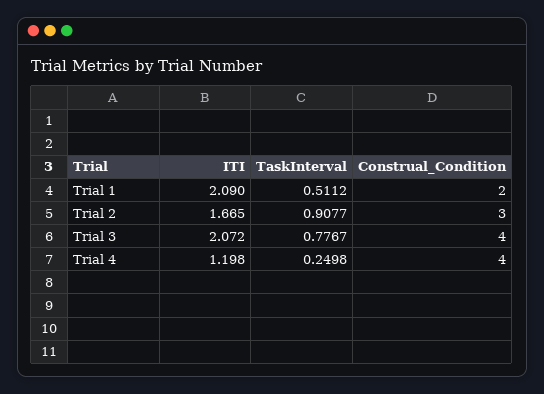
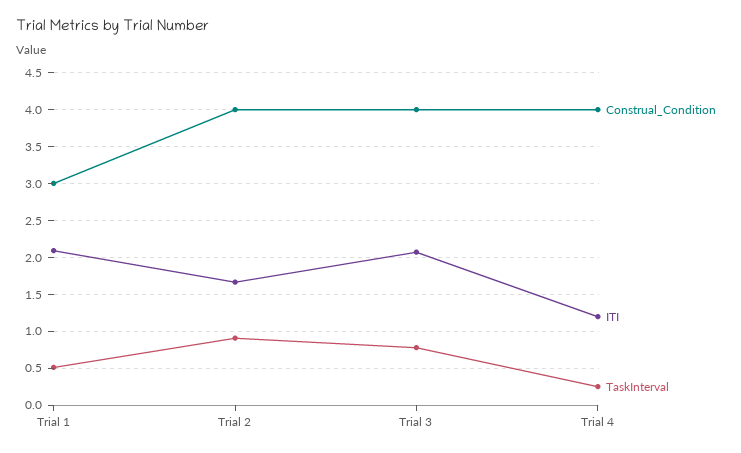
  {
    "ITI": {
      "Trial 1": 2.09,
      "Trial 2": 1.665,
      "Trial 3": 2.072,
      "Trial 4": 1.198
    },
    "TaskInterval": {
      "Trial 1": 0.5112,
      "Trial 2": 0.9077,
      "Trial 3": 0.7767,
      "Trial 4": 0.2498
    },
    "Construal_Condition": {
-     "Trial 1": 2,
+     "Trial 1": 3,
-     "Trial 2": 3,
+     "Trial 2": 4,
      "Trial 3": 4,
      "Trial 4": 4
    }
  }

